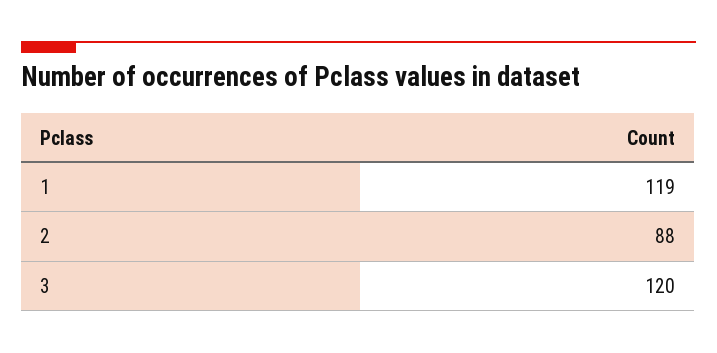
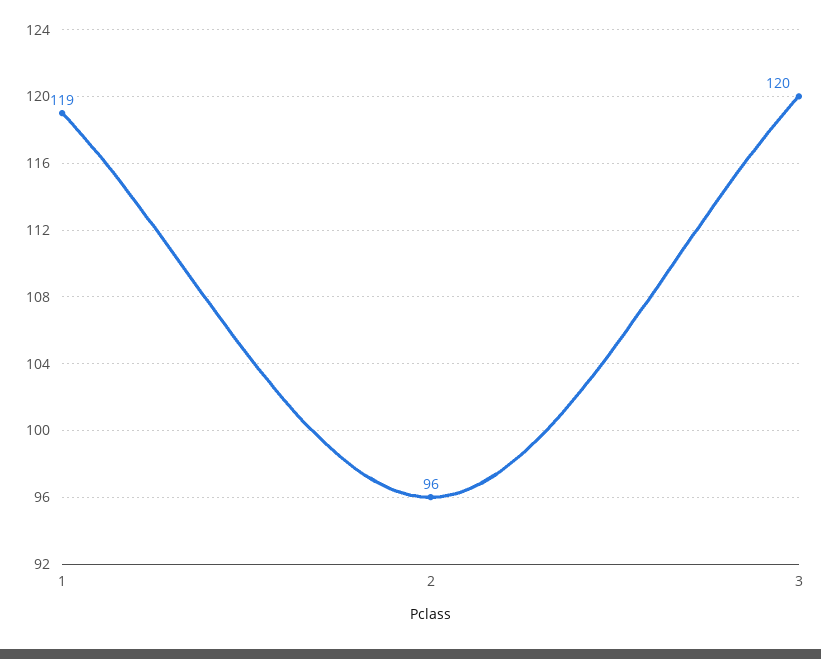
  {
    "1": 119,
-   "2": 88,
+   "2": 96,
    "3": 120
  }

